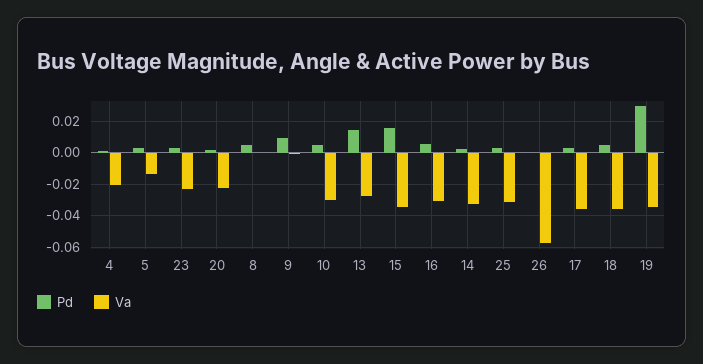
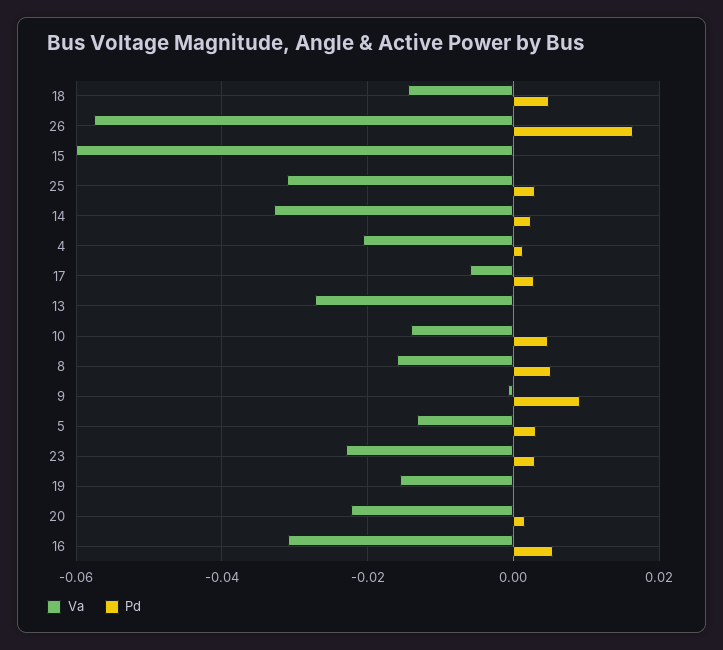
  {
    "Pd": {
      "4": 0.002,
      "5": 0.004,
      "23": 0.004,
      "20": 0.002,
      "8": 0.006,
      "9": 0.01,
      "10": 0.004,
-     "13": 0.015,
+     "13": 0,
-     "15": 0.015,
+     "15": 0,
      "16": 0.006,
      "14": 0.002,
      "25": 0.004,
-     "26": 0,
+     "26": 0.016,
      "17": 0.002,
      "18": 0.004,
-     "19": 0.03
+     "19": 0
    },
    "Va": {
      "4": -0.02,
      "5": -0.014,
      "23": -0.024,
      "20": -0.022,
-     "8": 0,
+     "8": -0.016,
      "9": 0,
-     "10": -0.03,
+     "10": -0.014,
      "13": -0.028,
-     "15": -0.035,
+     "15": -0.06,
      "16": -0.03,
      "14": -0.032,
      "25": -0.032,
      "26": -0.058,
-     "17": -0.035,
+     "17": -0.006,
-     "18": -0.035,
+     "18": -0.014,
-     "19": -0.035
+     "19": -0.016
    }
  }

